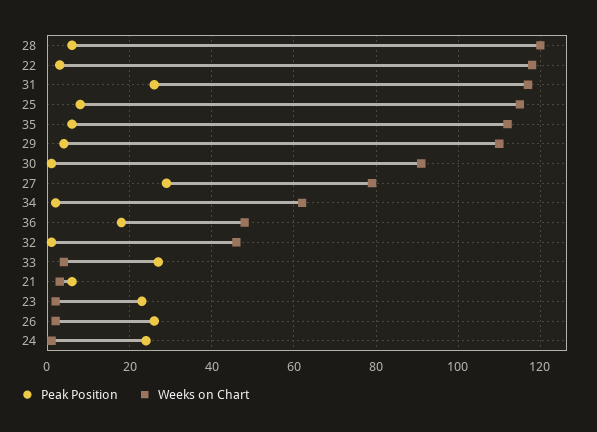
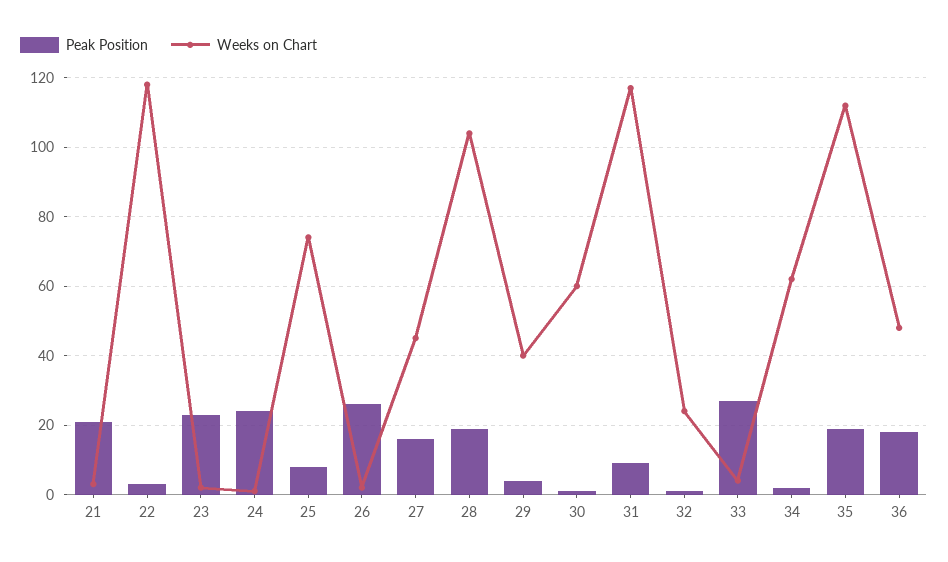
  {
    "Peak Position": {
-     "28": 5,
+     "28": 20,
      "22": 5,
-     "31": 25,
+     "31": 10,
      "25": 10,
-     "35": 5,
+     "35": 20,
      "29": 5,
      "30": 0,
-     "27": 30,
+     "27": 15,
      "34": 0,
      "36": 20,
      "32": 0,
      "33": 25,
-     "21": 5,
+     "21": 20,
      "23": 25,
      "26": 25,
      "24": 25
    },
    "Weeks on Chart": {
-     "28": 120,
+     "28": 105,
      "22": 120,
      "31": 115,
-     "25": 115,
+     "25": 75,
      "35": 110,
-     "29": 110,
+     "29": 40,
-     "30": 90,
+     "30": 60,
-     "27": 80,
+     "27": 45,
      "34": 60,
      "36": 50,
-     "32": 45,
+     "32": 25,
      "33": 5,
      "21": 5,
      "23": 0,
      "26": 0,
      "24": 0
    }
  }

